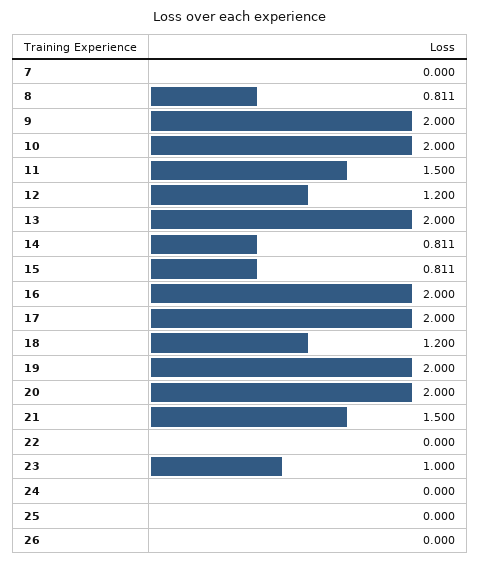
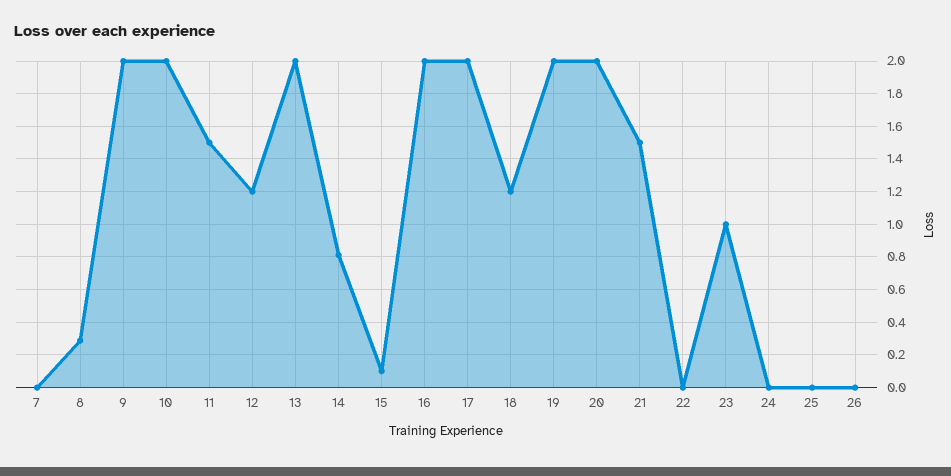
  {
    "7": 0,
-   "8": 0.811,
+   "8": 0.3,
    "9": 2,
    "10": 2,
    "11": 1.5,
    "12": 1.2,
    "13": 2,
    "14": 0.811,
-   "15": 0.811,
+   "15": 0.1,
    "16": 2,
    "17": 2,
    "18": 1.2,
    "19": 2,
    "20": 2,
    "21": 1.5,
    "22": 0,
    "23": 1,
    "24": 0,
    "25": 0,
    "26": 0
  }

